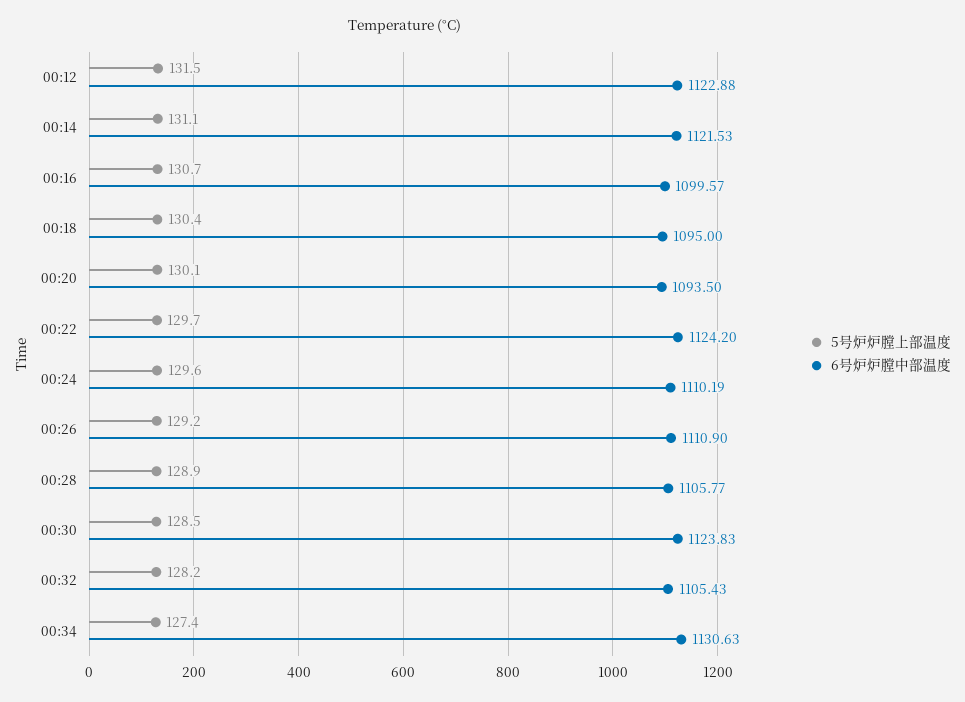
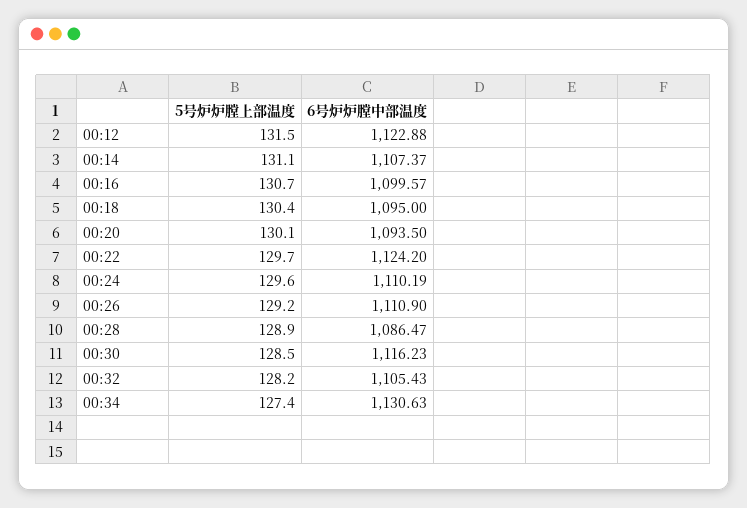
  {
    "5号炉炉膛上部温度": {
      "00:12": 131.5,
      "00:14": 131.1,
      "00:16": 130.7,
      "00:18": 130.4,
      "00:20": 130.1,
      "00:22": 129.7,
      "00:24": 129.6,
      "00:26": 129.2,
      "00:28": 128.9,
      "00:30": 128.5,
      "00:32": 128.2,
      "00:34": 127.4
    },
    "6号炉炉膛中部温度": {
      "00:12": 1122.88,
-     "00:14": 1121.53,
+     "00:14": 1107.37,
      "00:16": 1099.57,
      "00:18": 1095,
      "00:20": 1093.5,
      "00:22": 1124.2,
      "00:24": 1110.19,
      "00:26": 1110.9,
-     "00:28": 1105.77,
+     "00:28": 1086.47,
-     "00:30": 1123.83,
+     "00:30": 1116.23,
      "00:32": 1105.43,
      "00:34": 1130.63
    }
  }

